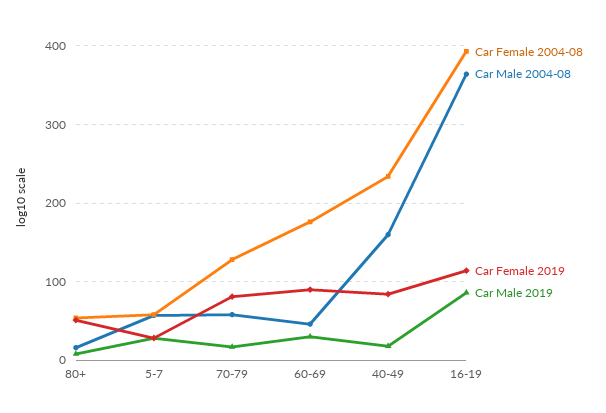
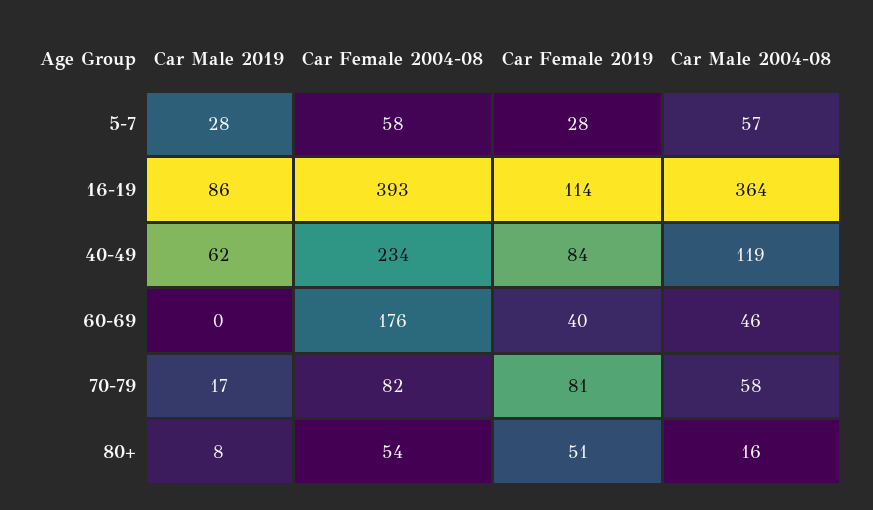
  {
    "Car Female 2004-08": {
      "80+": 54,
      "5-7": 58,
-     "70-79": 130,
+     "70-79": 82,
      "60-69": 176,
      "40-49": 234,
      "16-19": 393
    },
    "Car Male 2004-08": {
      "80+": 16,
      "5-7": 57,
      "70-79": 58,
      "60-69": 46,
-     "40-49": 160,
+     "40-49": 119,
      "16-19": 364
    },
    "Car Female 2019": {
      "80+": 51,
      "5-7": 28,
      "70-79": 81,
-     "60-69": 90,
+     "60-69": 40,
      "40-49": 84,
      "16-19": 114
    },
    "Car Male 2019": {
      "80+": 8,
      "5-7": 28,
      "70-79": 17,
-     "60-69": 30,
+     "60-69": 0,
-     "40-49": 20,
+     "40-49": 62,
      "16-19": 86
    }
  }

